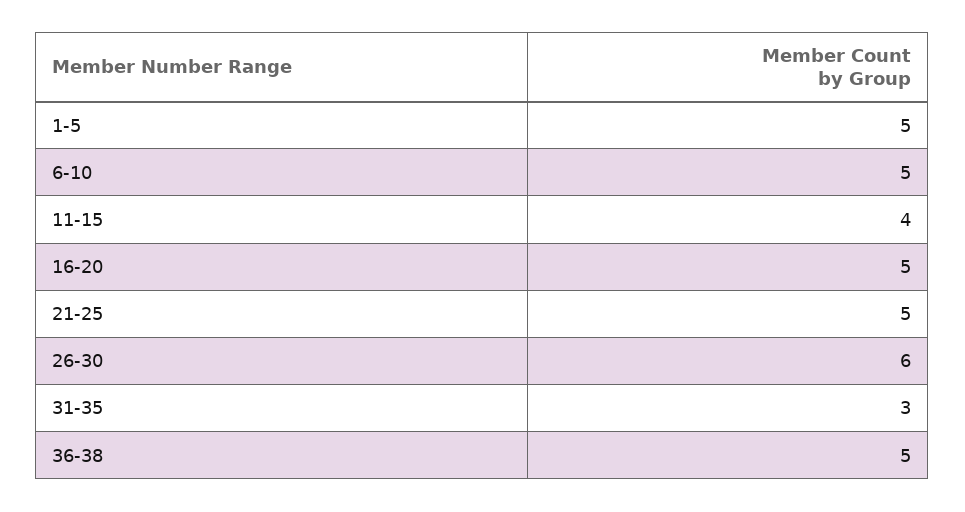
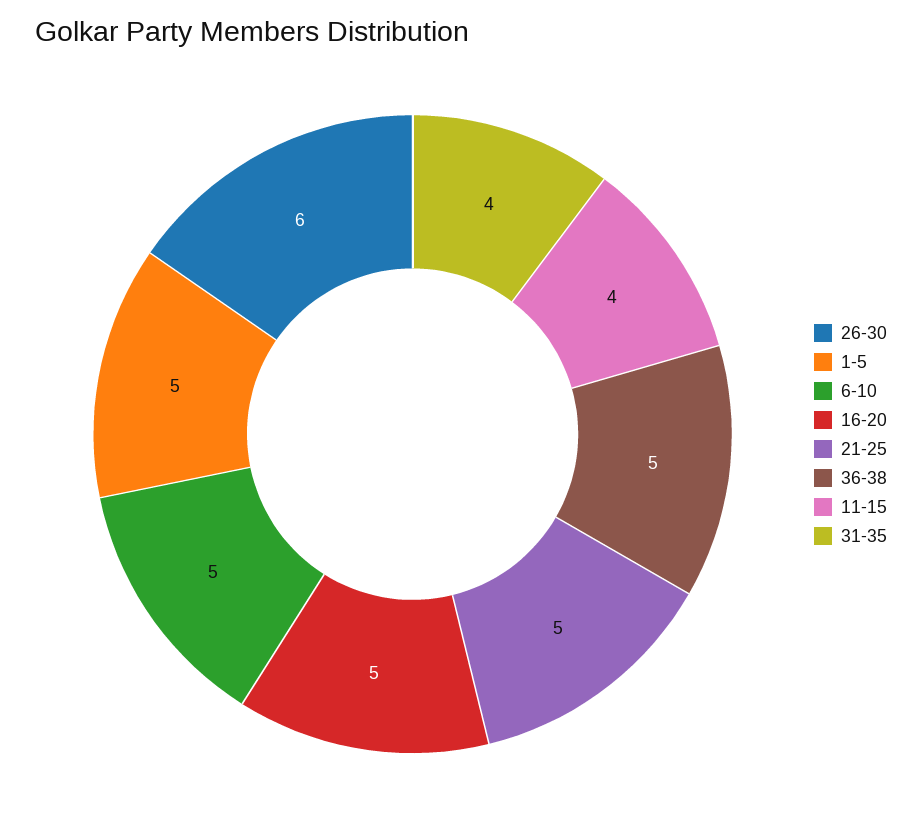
  {
    "1-5": 5,
    "6-10": 5,
    "11-15": 4,
    "16-20": 5,
    "21-25": 5,
    "26-30": 6,
-   "31-35": 3,
+   "31-35": 4,
    "36-38": 5
  }

